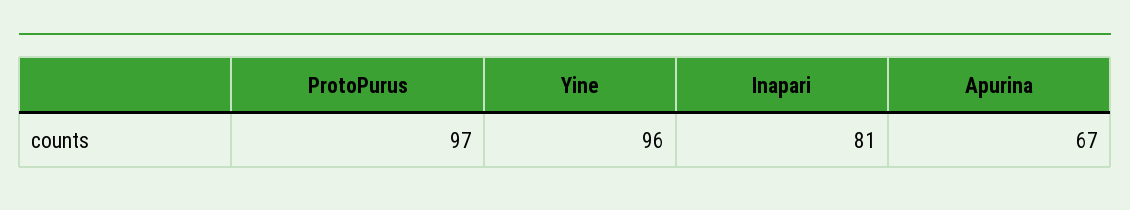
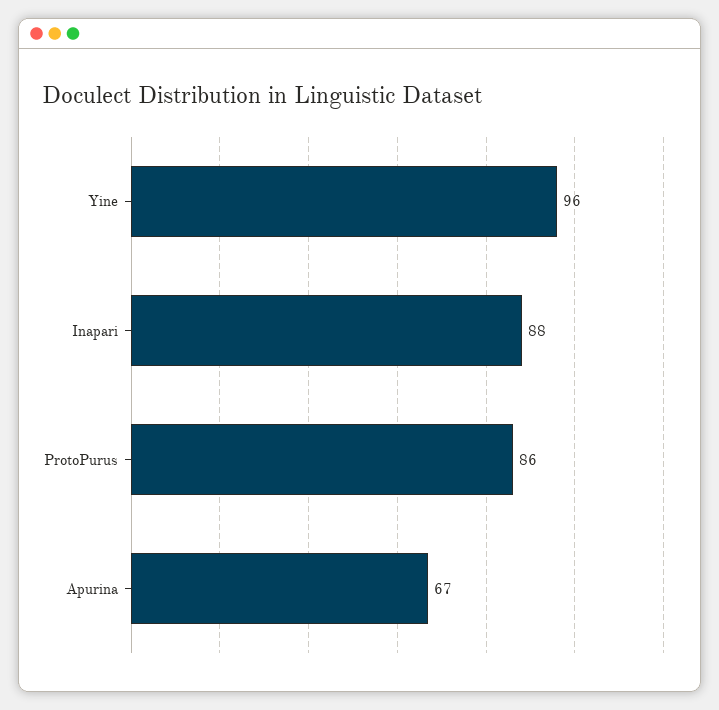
  {
-   "ProtoPurus": 97,
+   "ProtoPurus": 86,
    "Yine": 96,
-   "Inapari": 81,
+   "Inapari": 88,
    "Apurina": 67
  }

